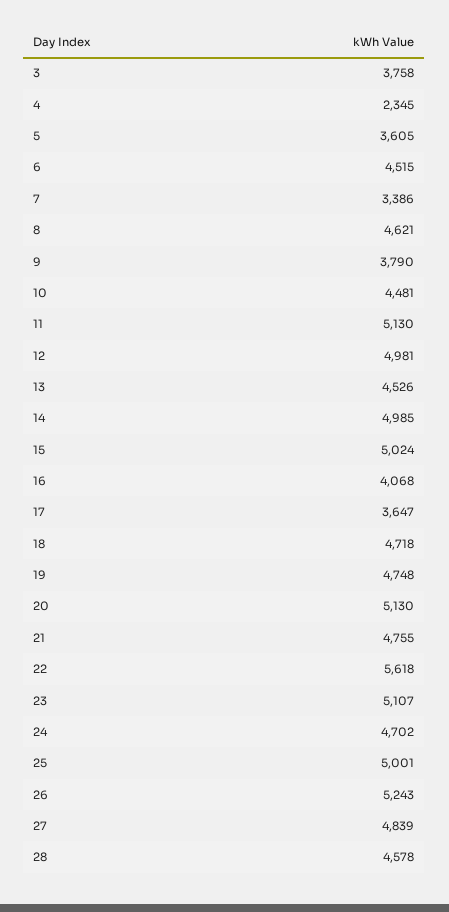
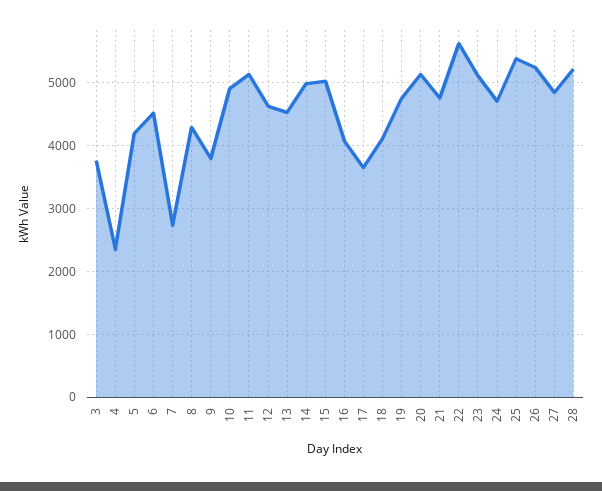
  {
    "3": 3758,
    "4": 2345,
-   "5": 3605,
+   "5": 4200,
    "6": 4515,
-   "7": 3386,
+   "7": 2700,
-   "8": 4621,
+   "8": 4300,
    "9": 3790,
-   "10": 4481,
+   "10": 4900,
    "11": 5130,
-   "12": 4981,
+   "12": 4600,
    "13": 4526,
    "14": 4985,
    "15": 5024,
    "16": 4068,
    "17": 3647,
-   "18": 4718,
+   "18": 4100,
    "19": 4748,
    "20": 5130,
    "21": 4755,
    "22": 5618,
    "23": 5107,
    "24": 4702,
-   "25": 5001,
+   "25": 5400,
    "26": 5243,
    "27": 4839,
-   "28": 4578
+   "28": 5200
  }

